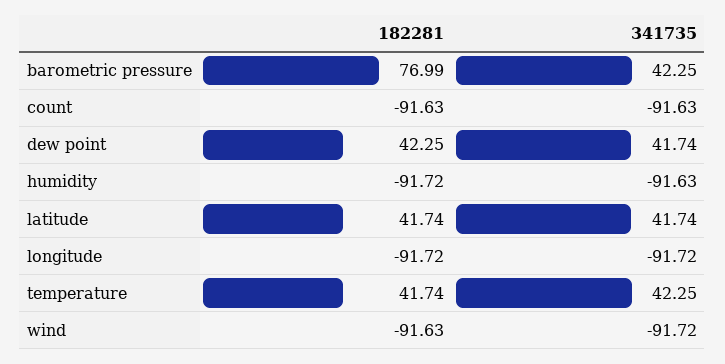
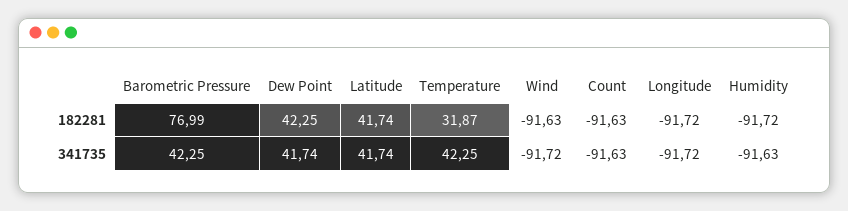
  {
    "182281": {
      "barometric pressure": 76.99,
      "count": -91.63,
      "dew point": 42.25,
      "humidity": -91.72,
      "latitude": 41.74,
      "longitude": -91.72,
-     "temperature": 41.74,
+     "temperature": 31.87,
      "wind": -91.63
    },
    "341735": {
      "barometric pressure": 42.25,
      "count": -91.63,
      "dew point": 41.74,
      "humidity": -91.63,
      "latitude": 41.74,
      "longitude": -91.72,
      "temperature": 42.25,
      "wind": -91.72
    }
  }

